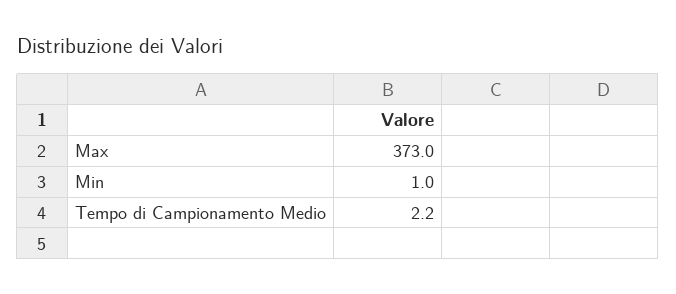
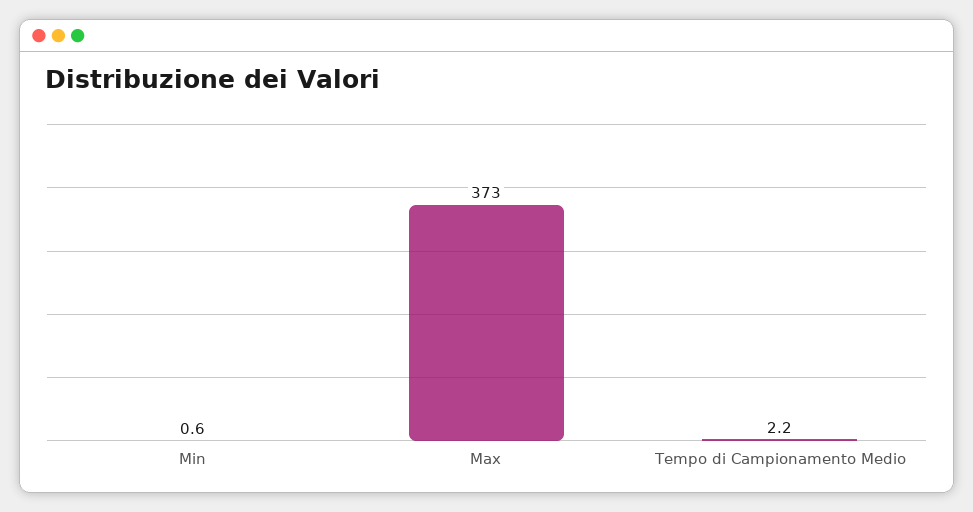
  {
    "Max": 373,
-   "Min": 1,
+   "Min": 0.6,
    "Tempo di Campionamento Medio": 2.2
  }

